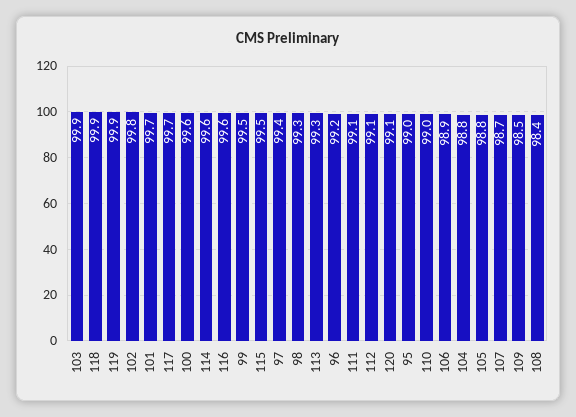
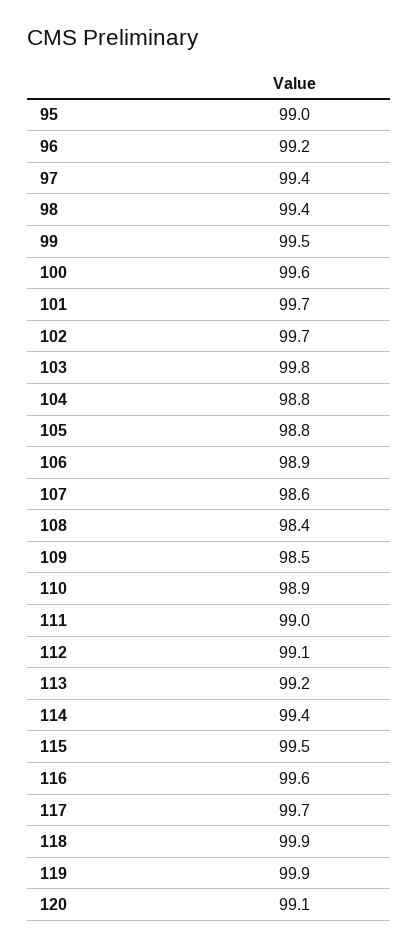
  {
-   "103": 99.9,
+   "103": 99.8,
    "118": 99.9,
    "119": 99.9,
-   "102": 99.8,
+   "102": 99.7,
    "101": 99.7,
    "117": 99.7,
    "100": 99.6,
-   "114": 99.6,
+   "114": 99.4,
    "116": 99.6,
    "99": 99.5,
    "115": 99.5,
    "97": 99.4,
-   "98": 99.3,
+   "98": 99.4,
-   "113": 99.3,
+   "113": 99.2,
    "96": 99.2,
-   "111": 99.1,
+   "111": 99,
    "112": 99.1,
    "120": 99.1,
    "95": 99,
-   "110": 99,
+   "110": 98.9,
    "106": 98.9,
    "104": 98.8,
    "105": 98.8,
-   "107": 98.7,
+   "107": 98.6,
    "109": 98.5,
    "108": 98.4
  }

